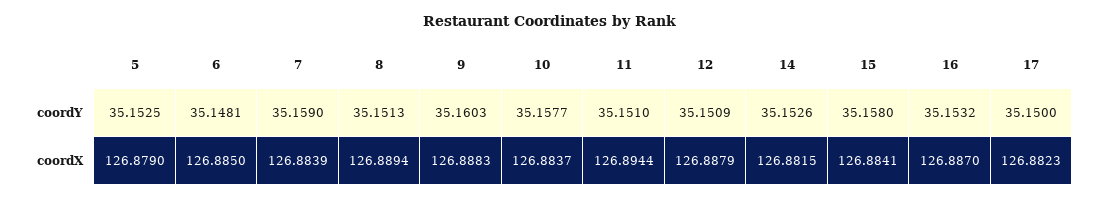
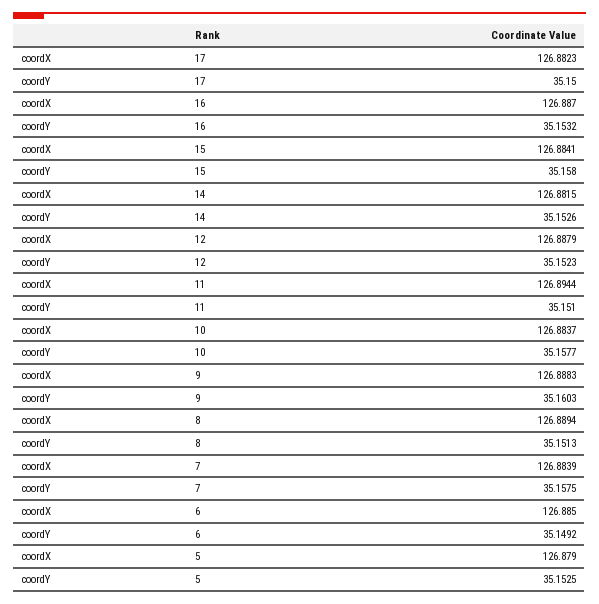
  {
    "5": {
      "coordY": 35.1525,
      "coordX": 126.879
    },
    "6": {
-     "coordY": 35.1481,
+     "coordY": 35.1492,
      "coordX": 126.885
    },
    "7": {
-     "coordY": 35.159,
+     "coordY": 35.1575,
      "coordX": 126.8839
    },
    "8": {
      "coordY": 35.1513,
      "coordX": 126.8894
    },
    "9": {
      "coordY": 35.1603,
      "coordX": 126.8883
    },
    "10": {
      "coordY": 35.1577,
      "coordX": 126.8837
    },
    "11": {
      "coordY": 35.151,
      "coordX": 126.8944
    },
    "12": {
-     "coordY": 35.1509,
+     "coordY": 35.1523,
      "coordX": 126.8879
    },
    "14": {
      "coordY": 35.1526,
      "coordX": 126.8815
    },
    "15": {
      "coordY": 35.158,
      "coordX": 126.8841
    },
    "16": {
      "coordY": 35.1532,
      "coordX": 126.887
    },
    "17": {
      "coordY": 35.15,
      "coordX": 126.8823
    }
  }

